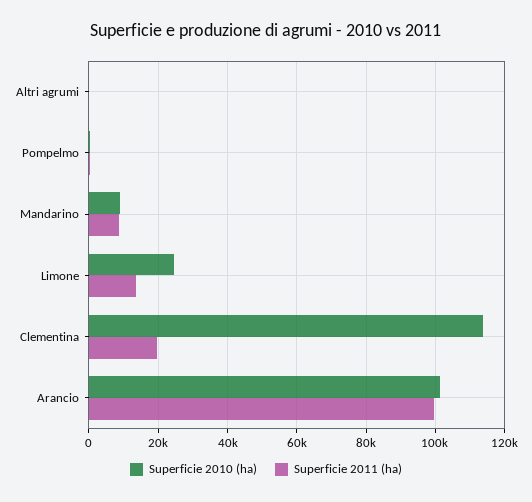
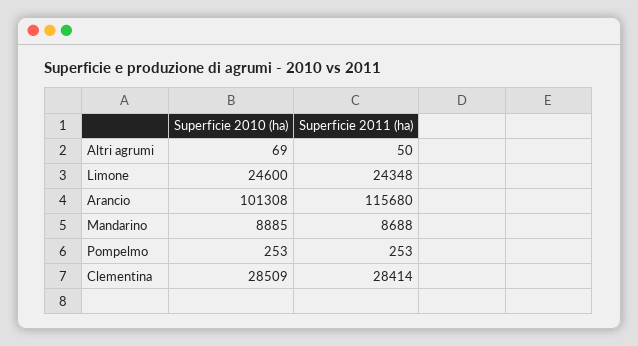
  {
    "Superficie 2010 (ha)": {
      "Altri agrumi": 69,
      "Pompelmo": 253,
      "Mandarino": 8885,
      "Limone": 24600,
-     "Clementina": 114000,
+     "Clementina": 28509,
      "Arancio": 101308
    },
    "Superficie 2011 (ha)": {
      "Altri agrumi": 50,
      "Pompelmo": 253,
      "Mandarino": 8688,
-     "Limone": 14000,
+     "Limone": 24348,
-     "Clementina": 20000,
+     "Clementina": 28414,
-     "Arancio": 100000
+     "Arancio": 115680
    }
  }

